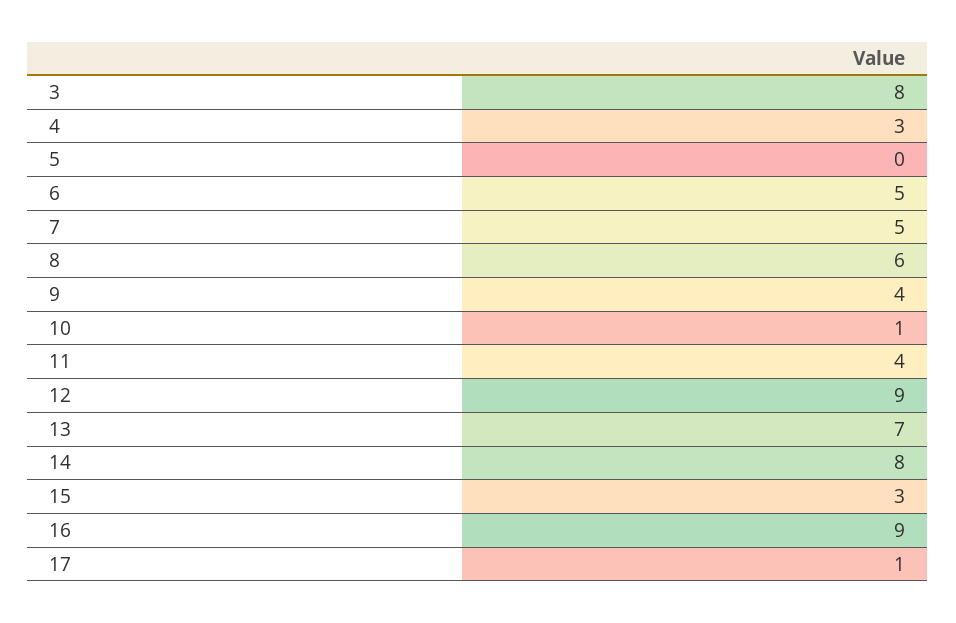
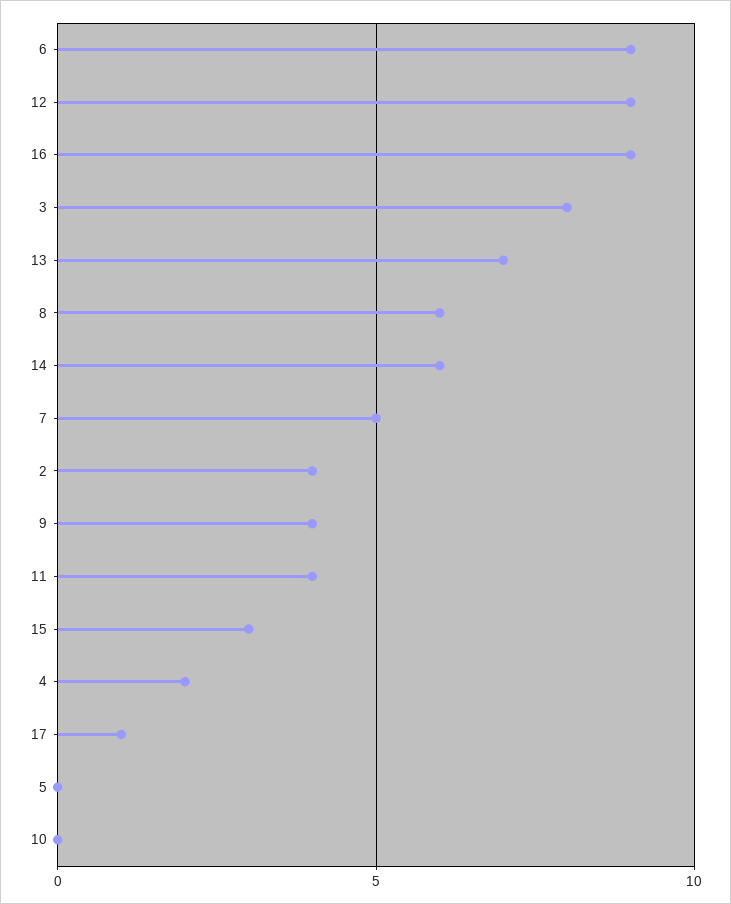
  {
    "3": 8,
-   "4": 3,
+   "4": 2,
    "5": 0,
-   "6": 5,
+   "6": 9,
    "7": 5,
    "8": 6,
    "9": 4,
-   "10": 1,
+   "10": 0,
    "11": 4,
    "12": 9,
    "13": 7,
-   "14": 8,
+   "14": 6,
    "15": 3,
    "16": 9,
-   "17": 1
+   "17": 1,
+   "2": 4
  }

